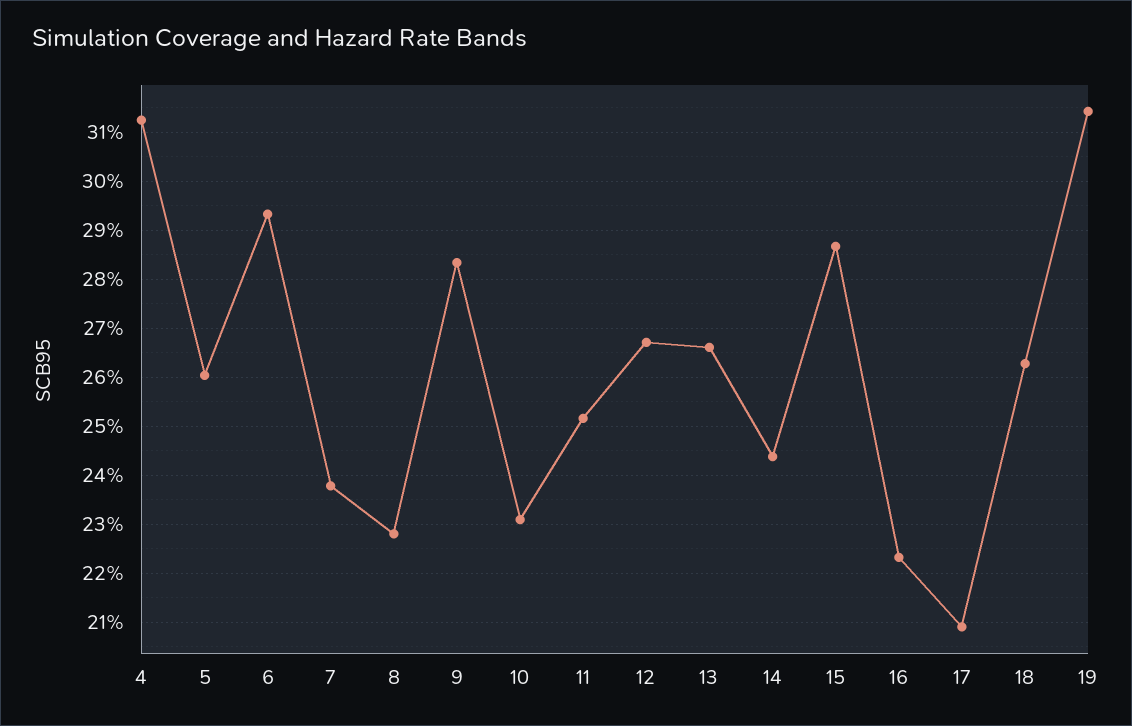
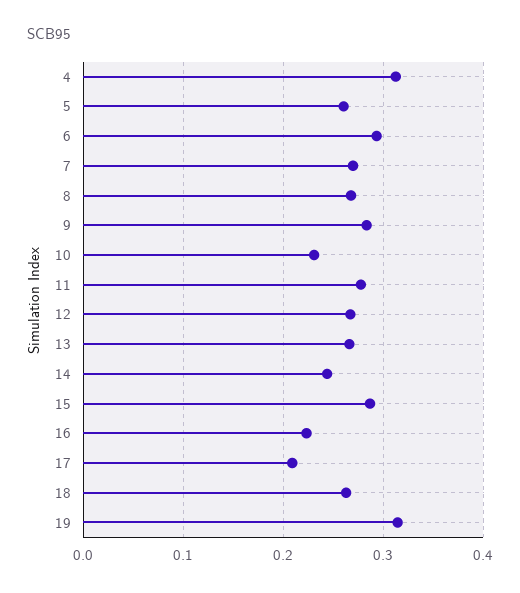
  {
    "4": 0.312,
    "5": 0.26,
    "6": 0.294,
-   "7": 0.238,
+   "7": 0.27,
-   "8": 0.228,
+   "8": 0.27,
    "9": 0.284,
    "10": 0.23,
-   "11": 0.252,
+   "11": 0.28,
    "12": 0.268,
    "13": 0.266,
    "14": 0.244,
    "15": 0.286,
    "16": 0.224,
    "17": 0.21,
    "18": 0.262,
    "19": 0.314
  }

